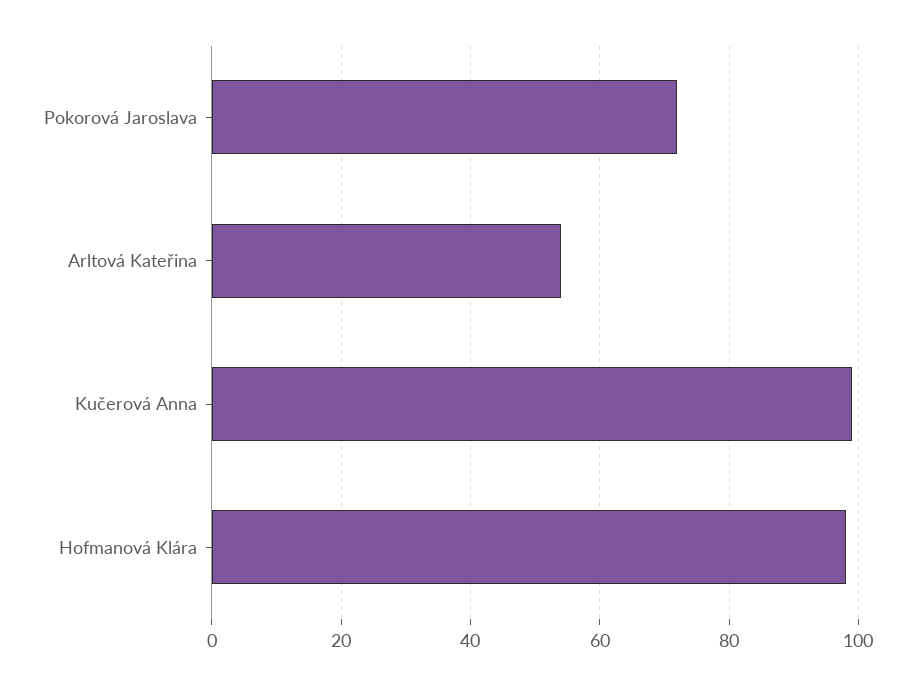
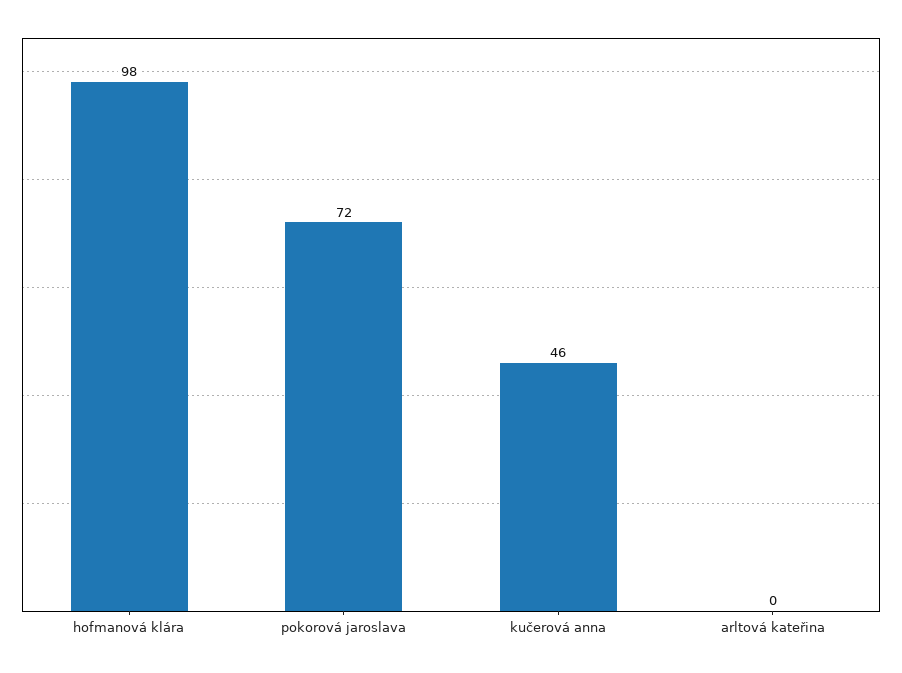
  {
    "Pokorová Jaroslava": 72,
-   "Arltová Kateřina": 55,
+   "Arltová Kateřina": 0,
-   "Kučerová Anna": 100,
+   "Kučerová Anna": 46,
    "Hofmanová Klára": 98
  }

